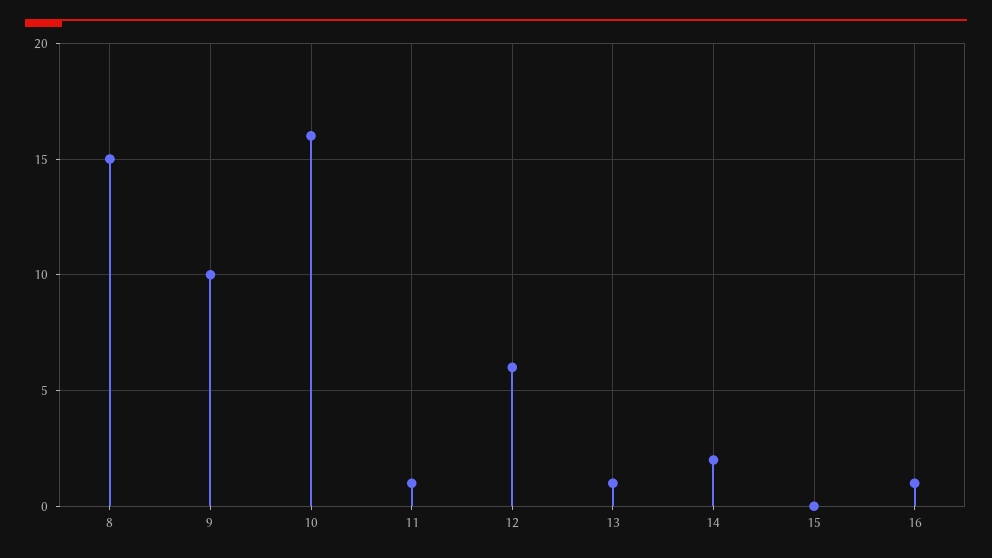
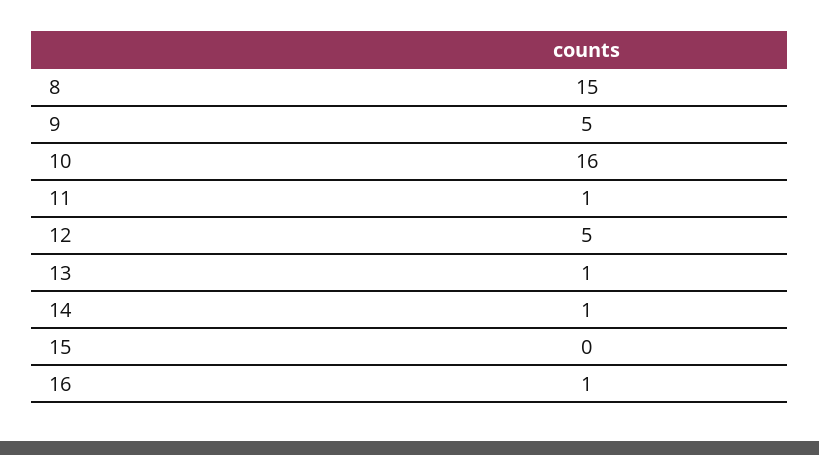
  {
    "8": 15,
-   "9": 10,
+   "9": 5,
    "10": 16,
    "11": 1,
-   "12": 6,
+   "12": 5,
    "13": 1,
-   "14": 2,
+   "14": 1,
    "15": 0,
    "16": 1
  }

